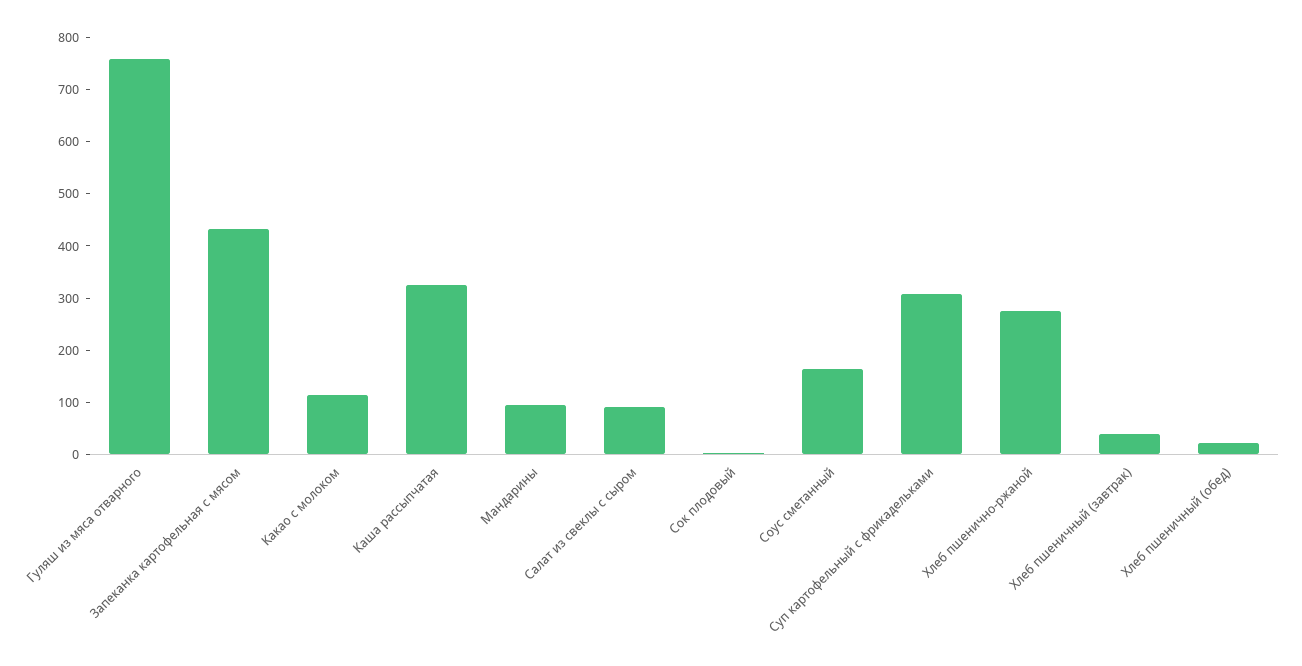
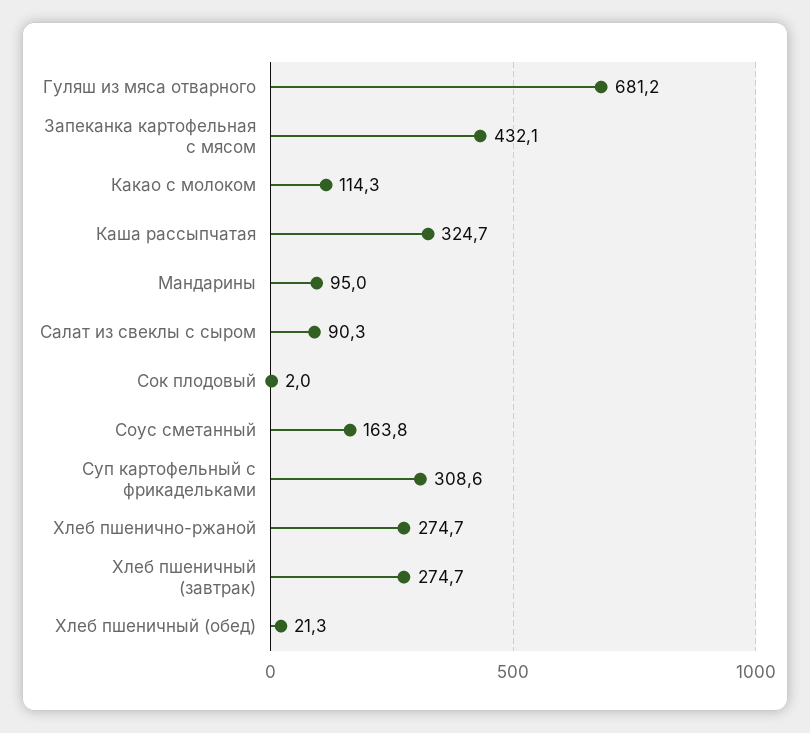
  {
-   "Гуляш из мяса отварного": 760,
+   "Гуляш из мяса отварного": 681.2,
    "Запеканка картофельная с мясом": 432.1,
    "Какао с молоком": 114.3,
    "Каша рассыпчатая": 324.7,
    "Мандарины": 95,
    "Салат из свеклы с сыром": 90.3,
    "Сок плодовый": 2,
    "Соус сметанный": 163.8,
    "Суп картофельный с фрикадельками": 308.6,
    "Хлеб пшенично-ржаной": 274.7,
-   "Хлеб пшеничный (завтрак)": 40,
+   "Хлеб пшеничный (завтрак)": 274.7,
    "Хлеб пшеничный (обед)": 21.3
  }

